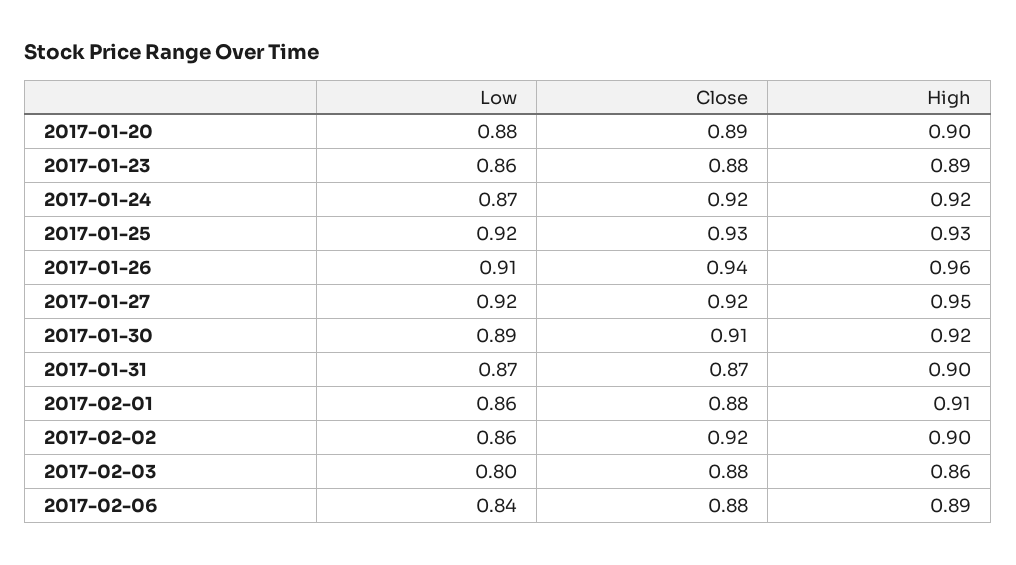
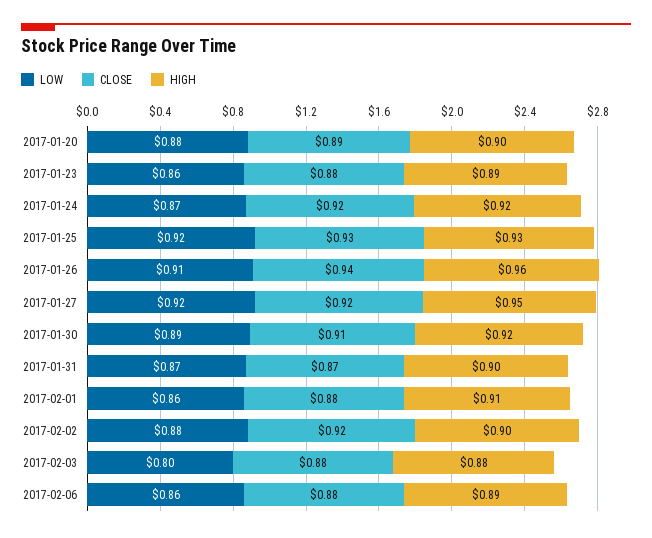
  {
    "Low": {
      "2017-01-20": 0.88,
      "2017-01-23": 0.86,
      "2017-01-24": 0.87,
      "2017-01-25": 0.92,
      "2017-01-26": 0.91,
      "2017-01-27": 0.92,
      "2017-01-30": 0.89,
      "2017-01-31": 0.87,
      "2017-02-01": 0.86,
-     "2017-02-02": 0.86,
+     "2017-02-02": 0.88,
      "2017-02-03": 0.8,
-     "2017-02-06": 0.84
+     "2017-02-06": 0.86
    },
    "Close": {
      "2017-01-20": 0.89,
      "2017-01-23": 0.88,
      "2017-01-24": 0.92,
      "2017-01-25": 0.93,
      "2017-01-26": 0.94,
      "2017-01-27": 0.92,
      "2017-01-30": 0.91,
      "2017-01-31": 0.87,
      "2017-02-01": 0.88,
      "2017-02-02": 0.92,
      "2017-02-03": 0.88,
      "2017-02-06": 0.88
    },
    "High": {
      "2017-01-20": 0.9,
      "2017-01-23": 0.89,
      "2017-01-24": 0.92,
      "2017-01-25": 0.93,
      "2017-01-26": 0.96,
      "2017-01-27": 0.95,
      "2017-01-30": 0.92,
      "2017-01-31": 0.9,
      "2017-02-01": 0.91,
      "2017-02-02": 0.9,
-     "2017-02-03": 0.86,
+     "2017-02-03": 0.88,
      "2017-02-06": 0.89
    }
  }

